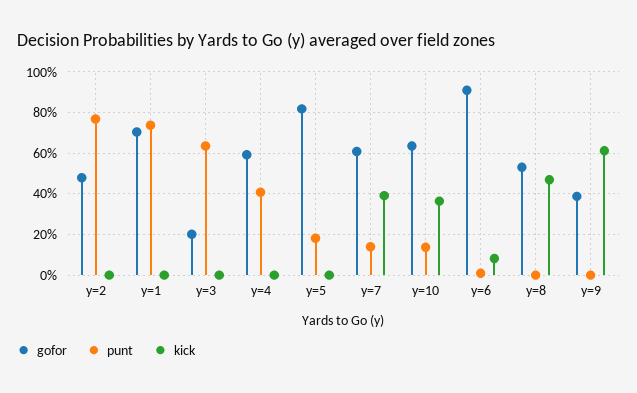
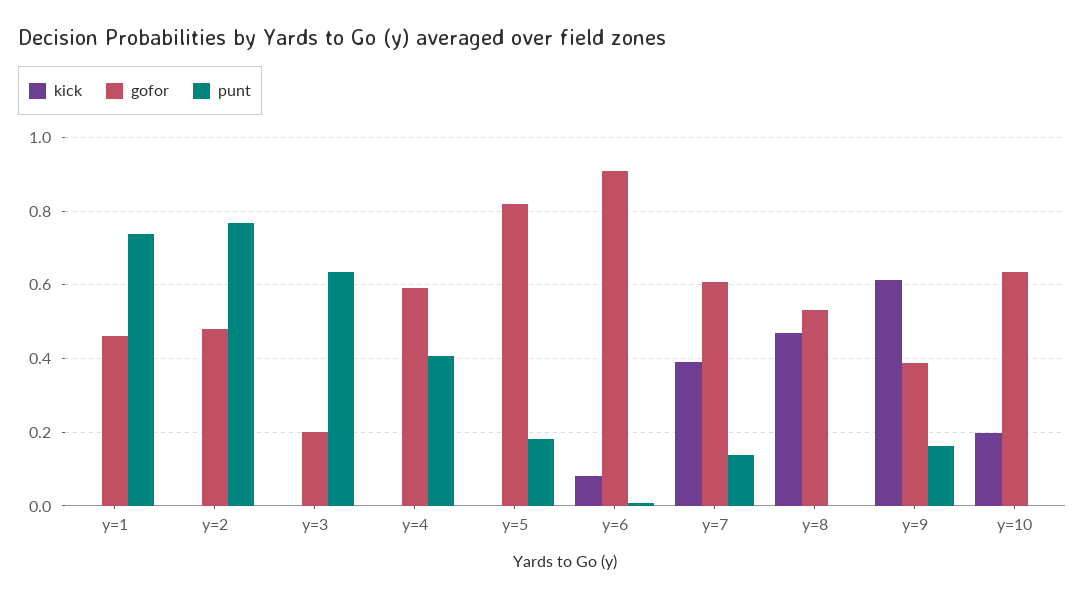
  {
    "gofor": {
      "y=2": 0.48,
-     "y=1": 0.7,
+     "y=1": 0.46,
      "y=3": 0.2,
      "y=4": 0.6,
      "y=5": 0.82,
      "y=7": 0.6,
      "y=10": 0.64,
      "y=6": 0.9,
      "y=8": 0.54,
      "y=9": 0.38
    },
    "punt": {
      "y=2": 0.76,
      "y=1": 0.74,
      "y=3": 0.64,
      "y=4": 0.4,
      "y=5": 0.18,
      "y=7": 0.14,
-     "y=10": 0.15,
+     "y=10": 0,
      "y=6": 0,
      "y=8": 0,
-     "y=9": 0
+     "y=9": 0.16
    },
    "kick": {
      "y=2": 0,
      "y=1": 0,
      "y=3": 0,
      "y=4": 0,
      "y=5": 0,
      "y=7": 0.4,
-     "y=10": 0.35,
+     "y=10": 0.2,
      "y=6": 0.08,
      "y=8": 0.46,
      "y=9": 0.62
    }
  }

